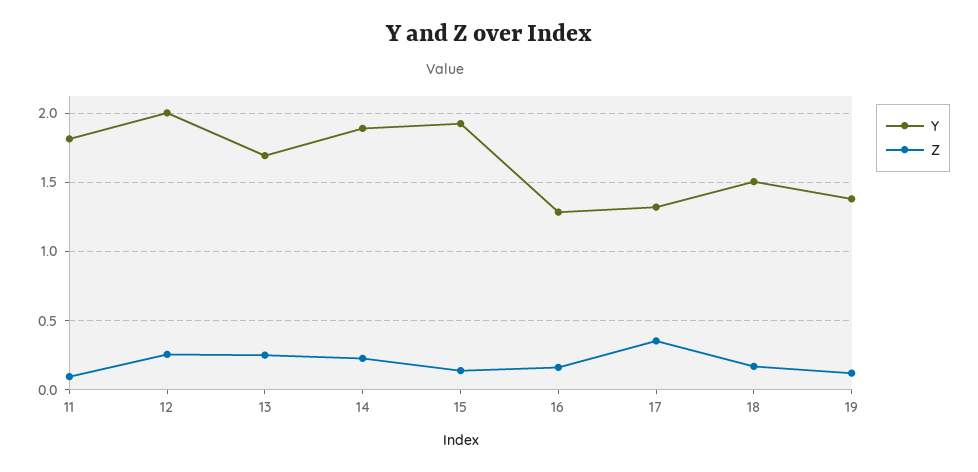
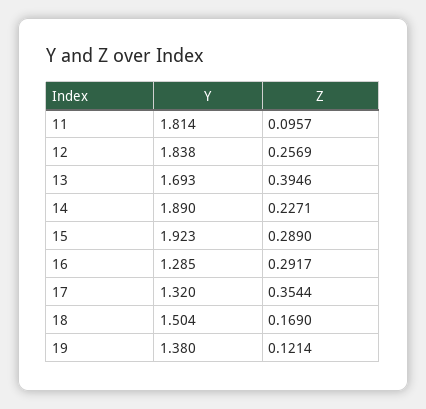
  {
    "Y": {
      "11": 1.814,
-     "12": 2,
+     "12": 1.838,
      "13": 1.693,
      "14": 1.89,
      "15": 1.923,
      "16": 1.285,
      "17": 1.32,
      "18": 1.504,
      "19": 1.38
    },
    "Z": {
      "11": 0.0957,
      "12": 0.2569,
-     "13": 0.25,
+     "13": 0.3946,
      "14": 0.2271,
-     "15": 0.15,
+     "15": 0.289,
-     "16": 0.15,
+     "16": 0.2917,
      "17": 0.3544,
      "18": 0.169,
      "19": 0.1214
    }
  }

